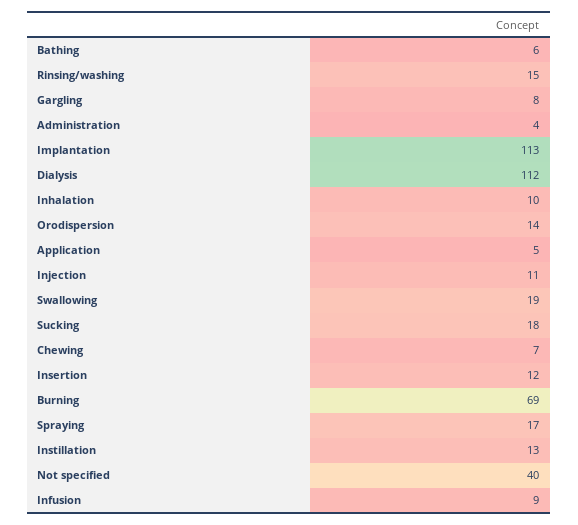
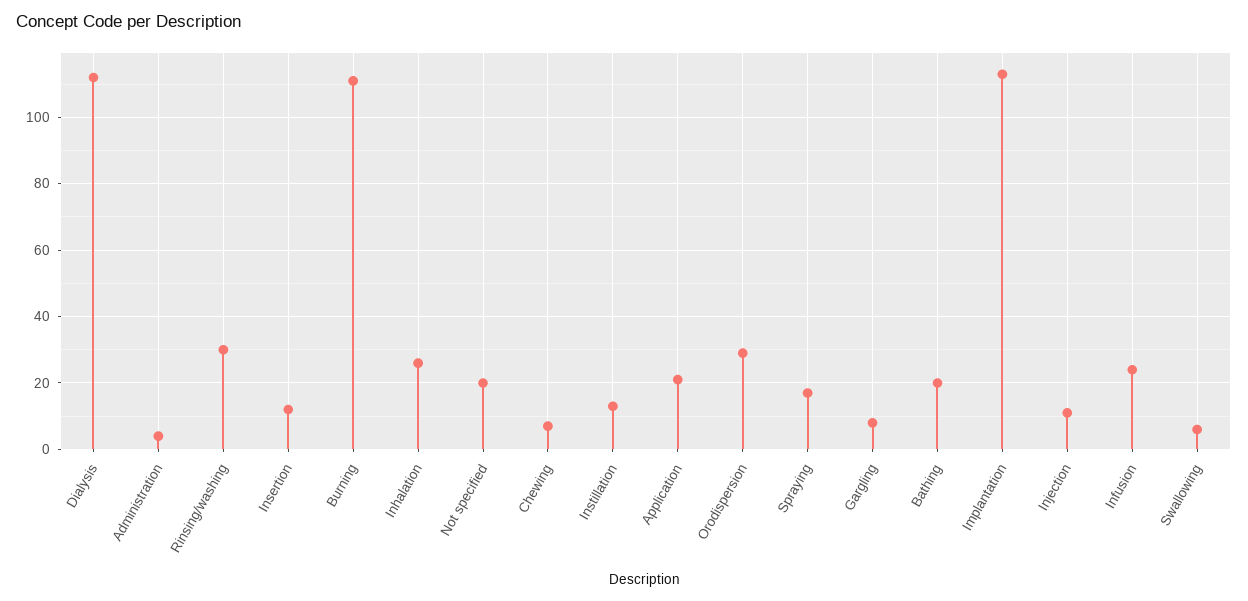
  {
-   "Bathing": 6,
+   "Bathing": 20,
-   "Rinsing/washing": 15,
+   "Rinsing/washing": 30,
    "Gargling": 8,
    "Administration": 4,
    "Implantation": 113,
    "Dialysis": 112,
-   "Inhalation": 10,
+   "Inhalation": 25,
-   "Orodispersion": 14,
+   "Orodispersion": 30,
-   "Application": 5,
+   "Application": 20,
    "Injection": 11,
-   "Swallowing": 19,
+   "Swallowing": 5,
-   "Sucking": 18,
    "Chewing": 7,
    "Insertion": 12,
-   "Burning": 69,
+   "Burning": 110,
    "Spraying": 17,
    "Instillation": 13,
-   "Not specified": 40,
+   "Not specified": 20,
-   "Infusion": 9
+   "Infusion": 25
  }

